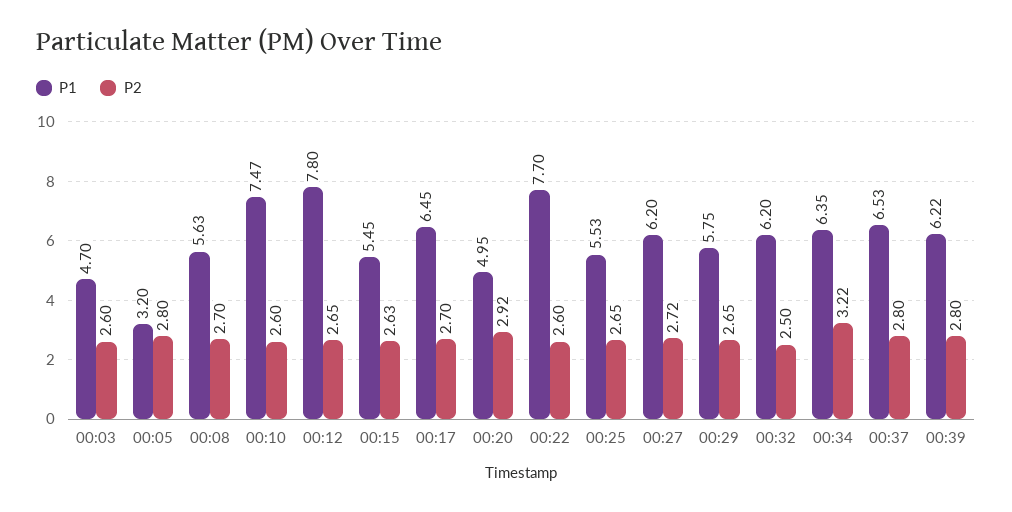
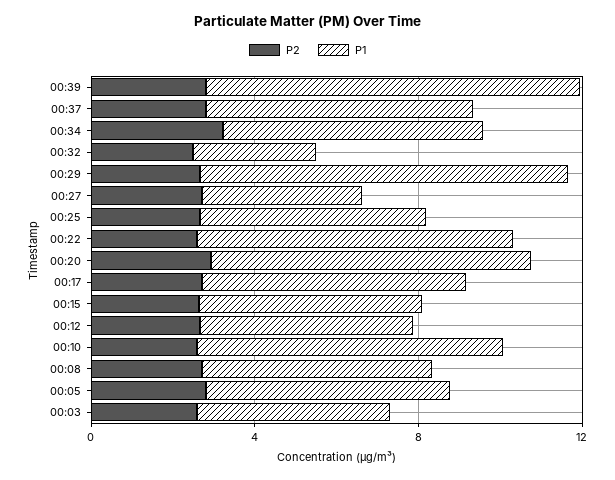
  {
    "P1": {
      "00:03": 4.7,
-     "00:05": 3.2,
+     "00:05": 6,
      "00:08": 5.63,
      "00:10": 7.47,
-     "00:12": 7.8,
+     "00:12": 5,
      "00:15": 5.45,
      "00:17": 6.45,
-     "00:20": 4.95,
+     "00:20": 8,
      "00:22": 7.7,
      "00:25": 5.53,
-     "00:27": 6.2,
+     "00:27": 4,
-     "00:29": 5.75,
+     "00:29": 9,
-     "00:32": 6.2,
+     "00:32": 3,
      "00:34": 6.35,
      "00:37": 6.53,
-     "00:39": 6.22
+     "00:39": 9
    },
    "P2": {
      "00:03": 2.6,
      "00:05": 2.8,
      "00:08": 2.7,
      "00:10": 2.6,
      "00:12": 2.65,
      "00:15": 2.63,
      "00:17": 2.7,
      "00:20": 2.92,
      "00:22": 2.6,
      "00:25": 2.65,
      "00:27": 2.72,
      "00:29": 2.65,
      "00:32": 2.5,
      "00:34": 3.22,
      "00:37": 2.8,
      "00:39": 2.8
    }
  }

